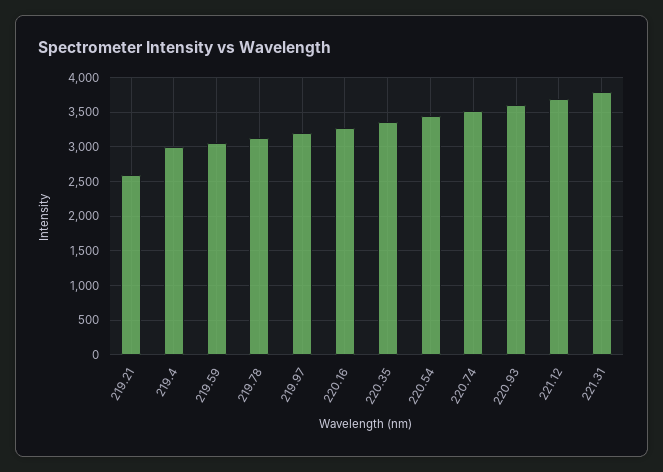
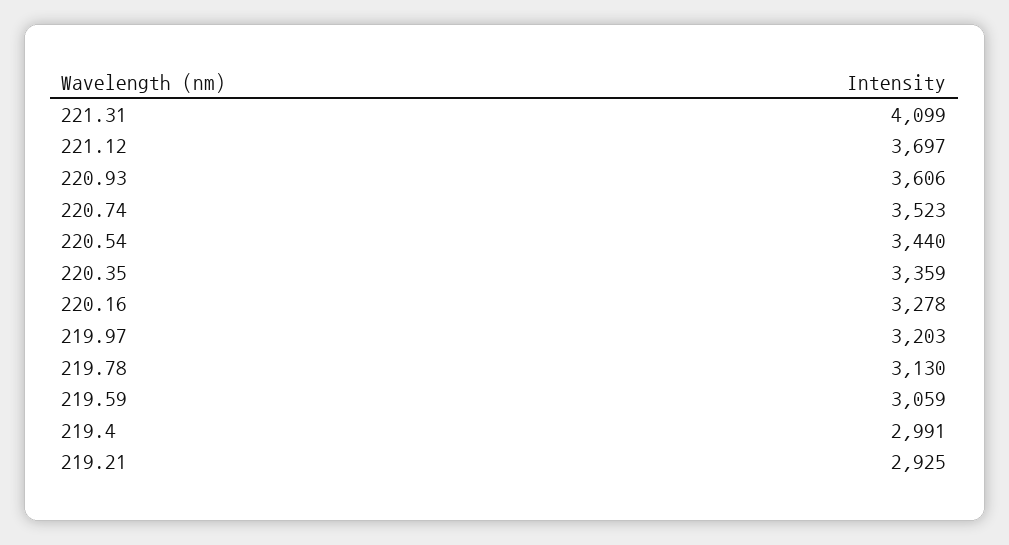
  {
-   "219.21": 2600,
+   "219.21": 2925,
    "219.4": 2991,
    "219.59": 3059,
    "219.78": 3130,
    "219.97": 3203,
    "220.16": 3278,
    "220.35": 3359,
    "220.54": 3440,
    "220.74": 3523,
    "220.93": 3606,
    "221.12": 3697,
-   "221.31": 3800
+   "221.31": 4099
  }

